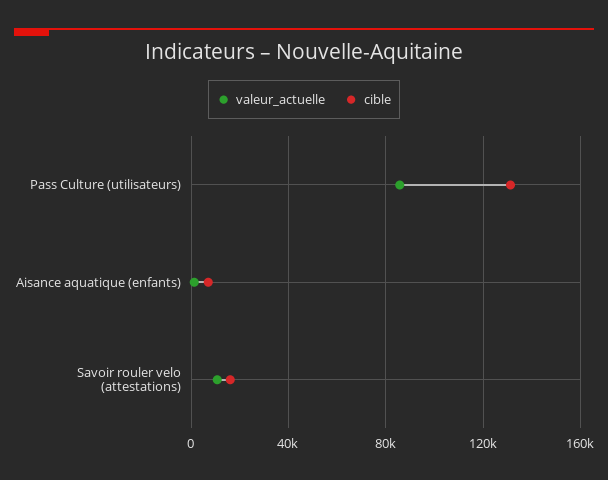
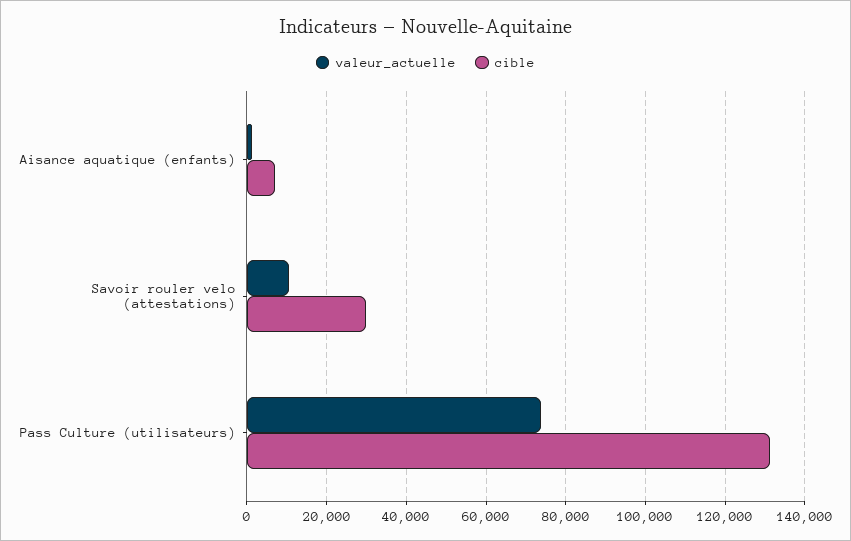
  {
    "valeur_actuelle": {
-     "Pass Culture (utilisateurs)": 85000,
+     "Pass Culture (utilisateurs)": 74000,
      "Aisance aquatique (enfants)": 2000,
      "Savoir rouler velo (attestations)": 10000
    },
    "cible": {
      "Pass Culture (utilisateurs)": 132000,
      "Aisance aquatique (enfants)": 8000,
-     "Savoir rouler velo (attestations)": 15000
+     "Savoir rouler velo (attestations)": 30000
    }
  }

